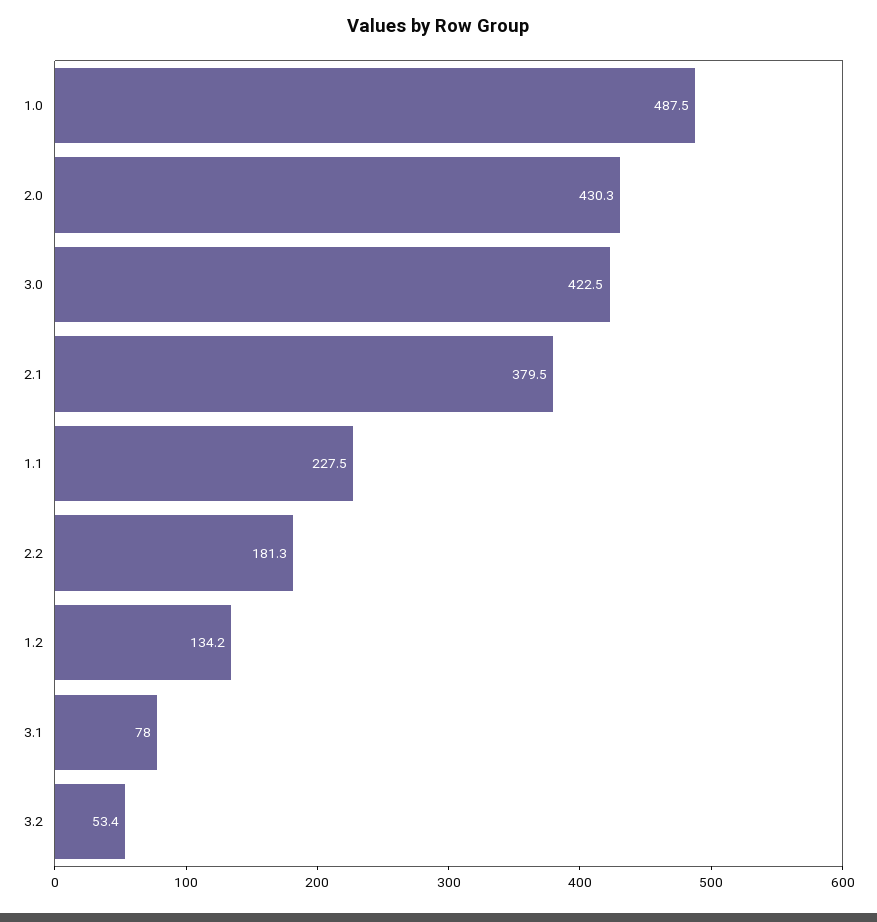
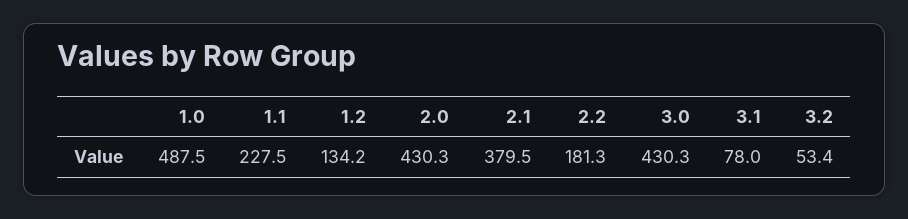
  {
    "1.0": 487.5,
    "2.0": 430.3,
-   "3.0": 422.5,
+   "3.0": 430.3,
    "2.1": 379.5,
    "1.1": 227.5,
    "2.2": 181.3,
    "1.2": 134.2,
    "3.1": 78,
    "3.2": 53.4
  }

